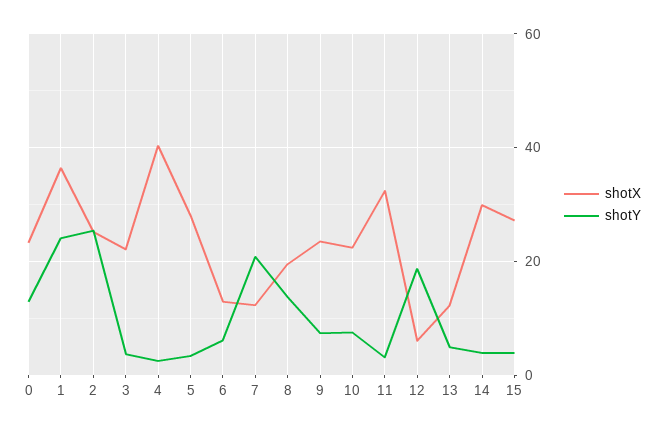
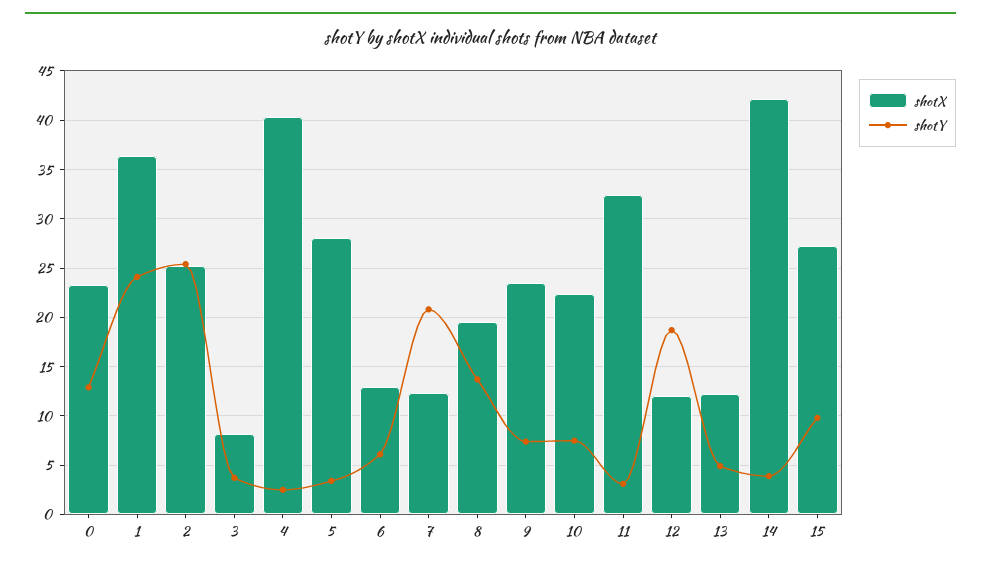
  {
    "shotX": {
      "0": 23,
      "1": 36,
      "2": 25,
-     "3": 22,
+     "3": 8,
      "4": 40,
      "5": 28,
      "6": 13,
      "7": 12,
      "8": 20,
      "9": 24,
      "10": 22,
      "11": 32,
-     "12": 6,
+     "12": 12,
      "13": 12,
-     "14": 30,
+     "14": 42,
      "15": 27
    },
    "shotY": {
      "0": 13,
      "1": 24,
      "2": 25,
      "3": 4,
      "4": 3,
      "5": 3,
      "6": 6,
      "7": 21,
      "8": 14,
      "9": 7,
      "10": 8,
      "11": 3,
      "12": 19,
      "13": 5,
      "14": 4,
-     "15": 4
+     "15": 10
    }
  }

